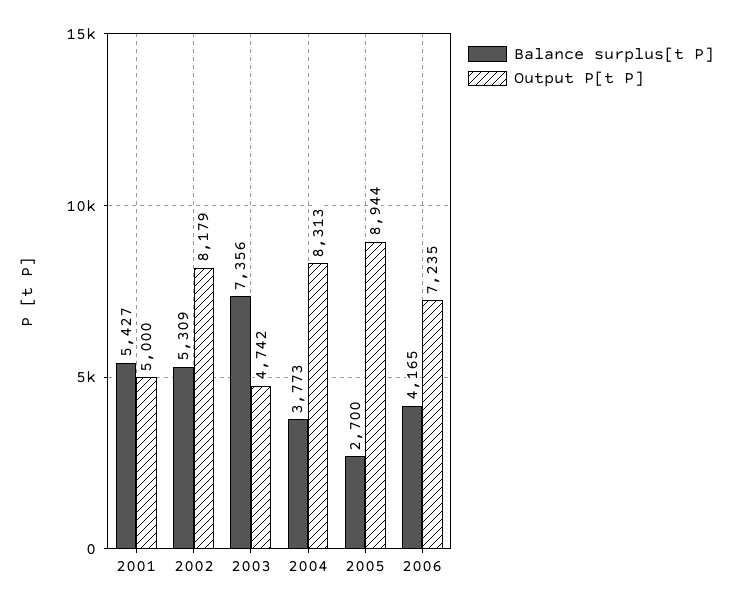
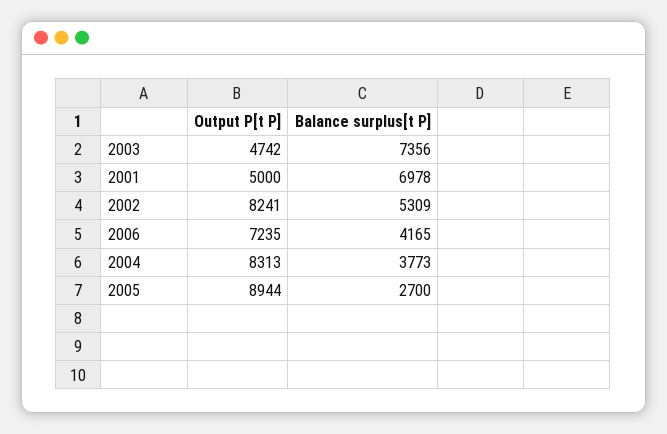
  {
    "Balance surplus[t P]": {
-     "2001": 5427,
+     "2001": 6978,
      "2002": 5309,
      "2003": 7356,
      "2004": 3773,
      "2005": 2700,
      "2006": 4165
    },
    "Output P[t P]": {
      "2001": 5000,
-     "2002": 8179,
+     "2002": 8241,
      "2003": 4742,
      "2004": 8313,
      "2005": 8944,
      "2006": 7235
    }
  }

